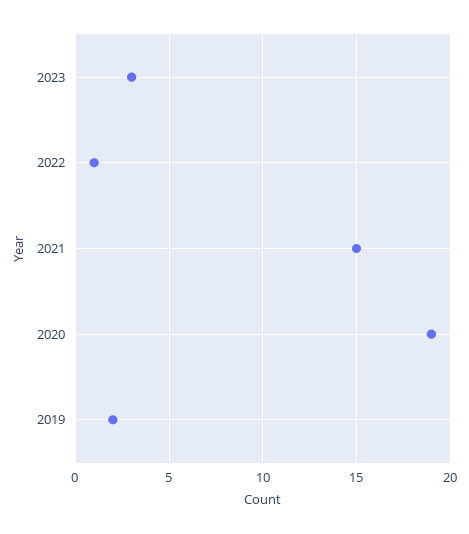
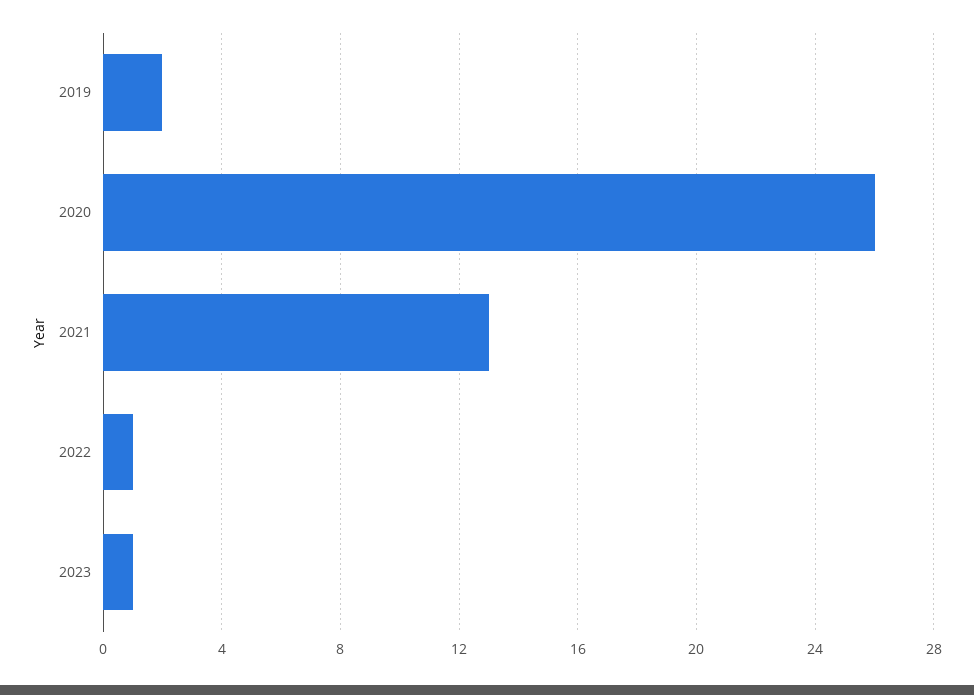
  {
-   "2023": 3,
+   "2023": 1,
    "2022": 1,
-   "2021": 15,
+   "2021": 13,
-   "2020": 19,
+   "2020": 26,
    "2019": 2
  }

